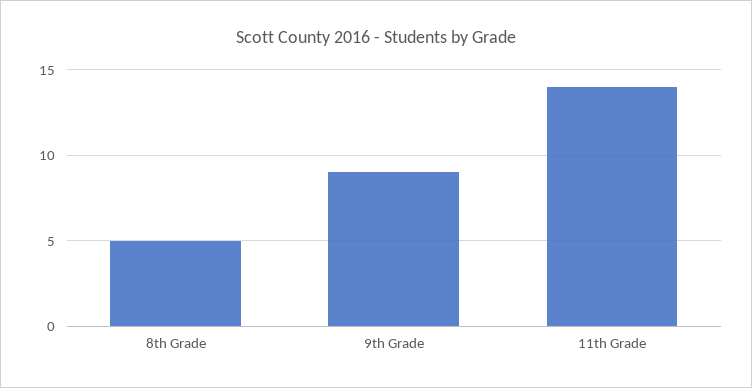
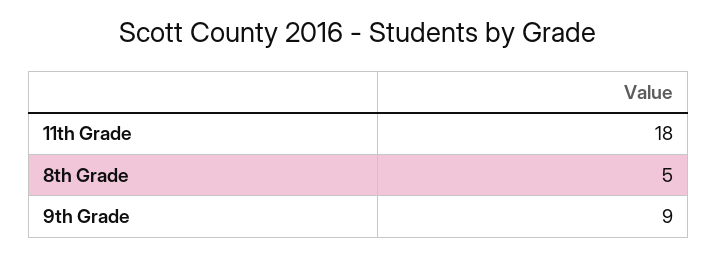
  {
    "8th Grade": 5,
    "9th Grade": 9,
-   "11th Grade": 14
+   "11th Grade": 18
  }

